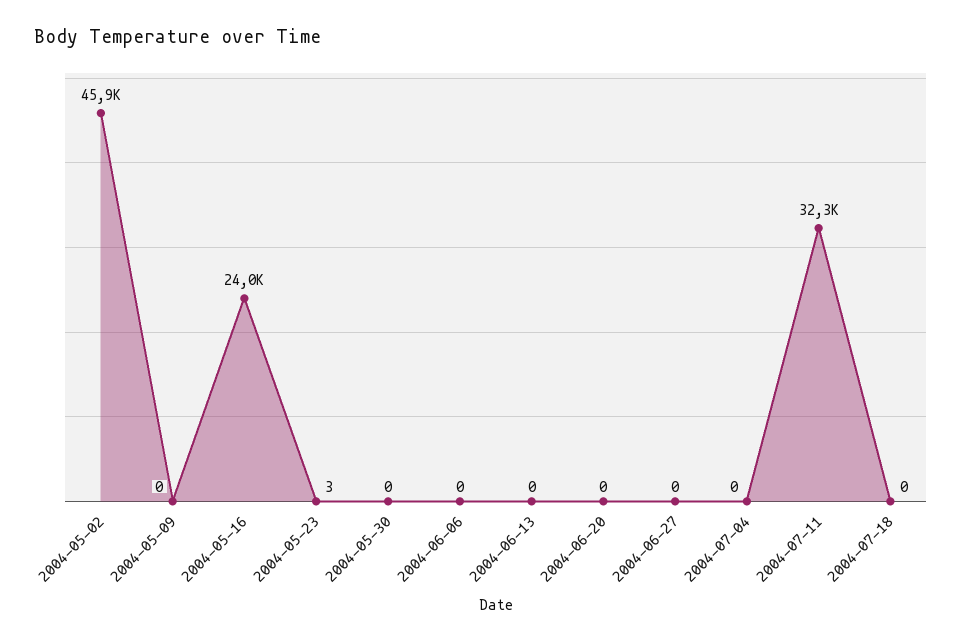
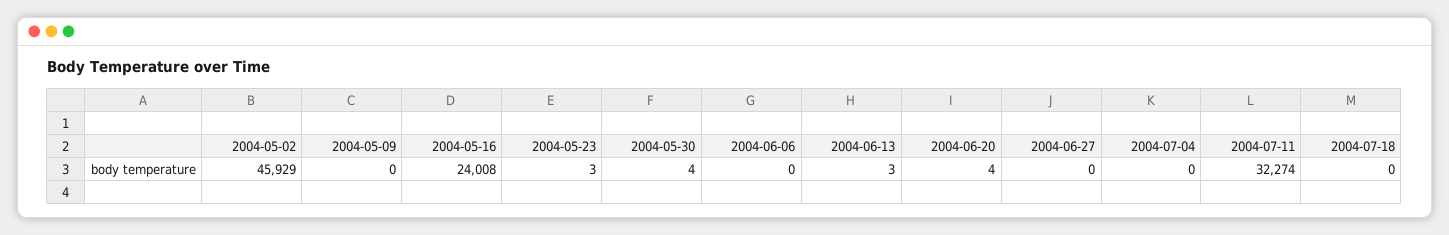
  {
    "2004-05-02": 45929,
    "2004-05-09": 0,
    "2004-05-16": 24008,
    "2004-05-23": 3,
-   "2004-05-30": 0,
+   "2004-05-30": 4,
    "2004-06-06": 0,
-   "2004-06-13": 0,
+   "2004-06-13": 3,
-   "2004-06-20": 0,
+   "2004-06-20": 4,
    "2004-06-27": 0,
    "2004-07-04": 0,
    "2004-07-11": 32274,
    "2004-07-18": 0
  }

